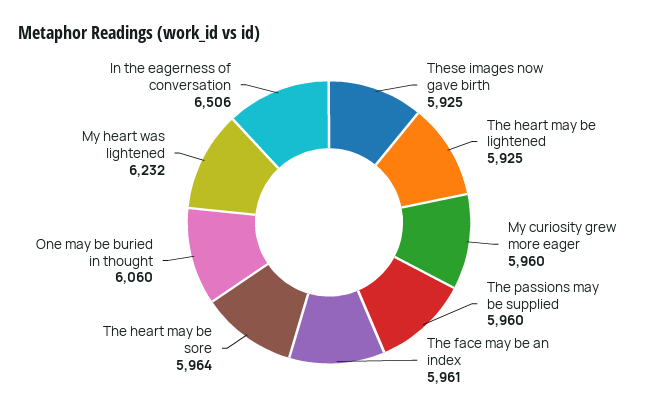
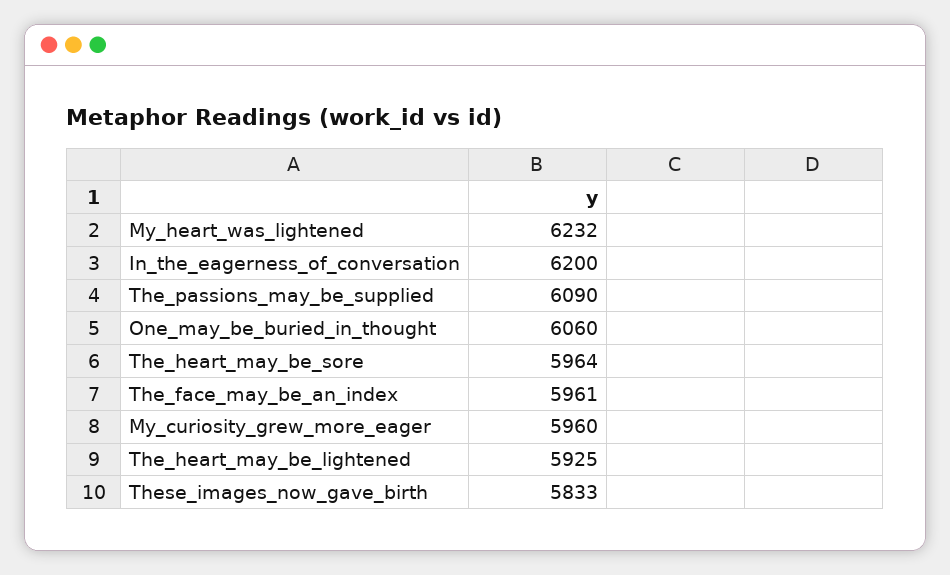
  {
-   "These images now gave birth": 5925,
+   "These images now gave birth": 5833,
    "The heart may be lightened": 5925,
    "My curiosity grew more eager": 5960,
-   "The passions may be supplied": 5960,
+   "The passions may be supplied": 6090,
    "The face may be an index": 5961,
    "The heart may be sore": 5964,
    "One may be buried in thought": 6060,
    "My heart was lightened": 6232,
-   "In the eagerness of conversation": 6506
+   "In the eagerness of conversation": 6200
  }

